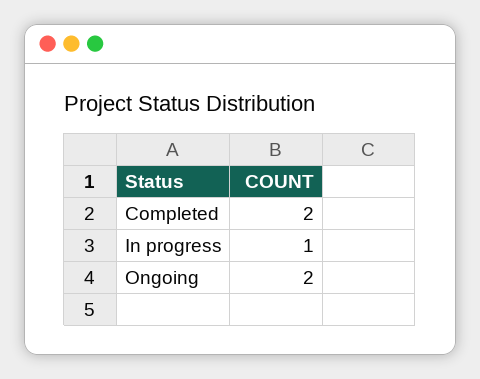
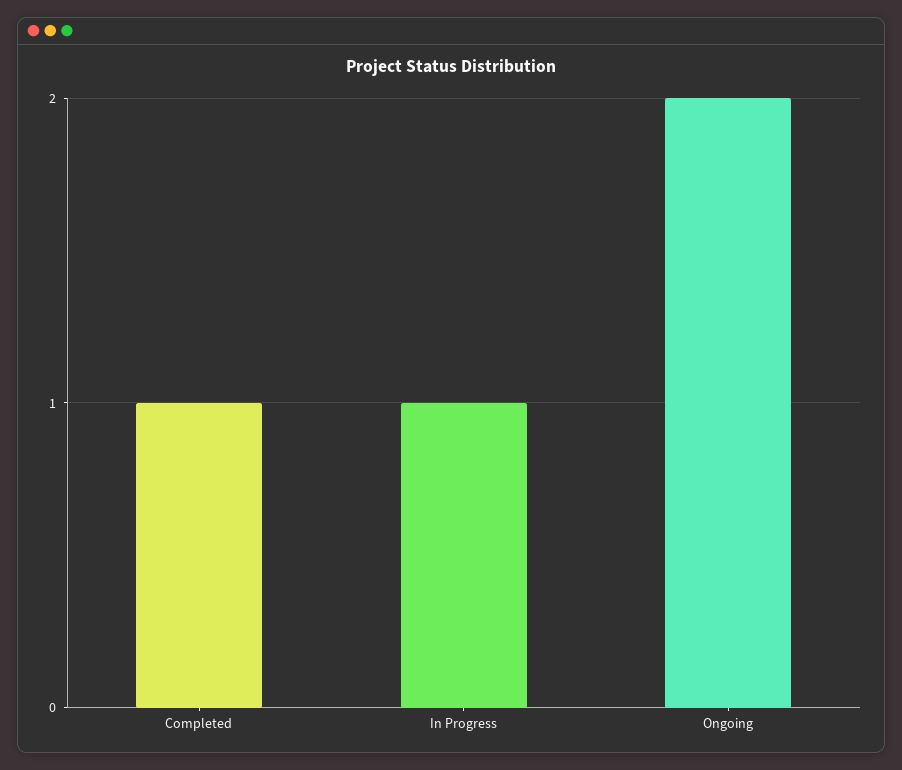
  {
-   "Completed": 2,
+   "Completed": 1,
    "In progress": 1,
    "Ongoing": 2
  }

